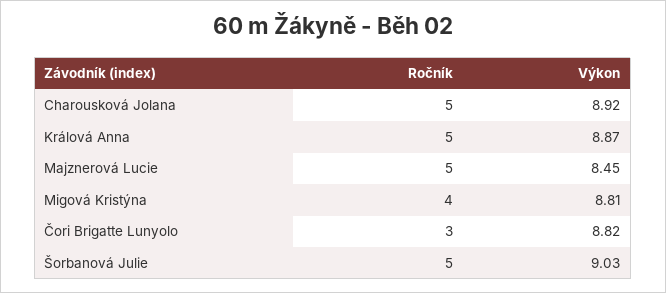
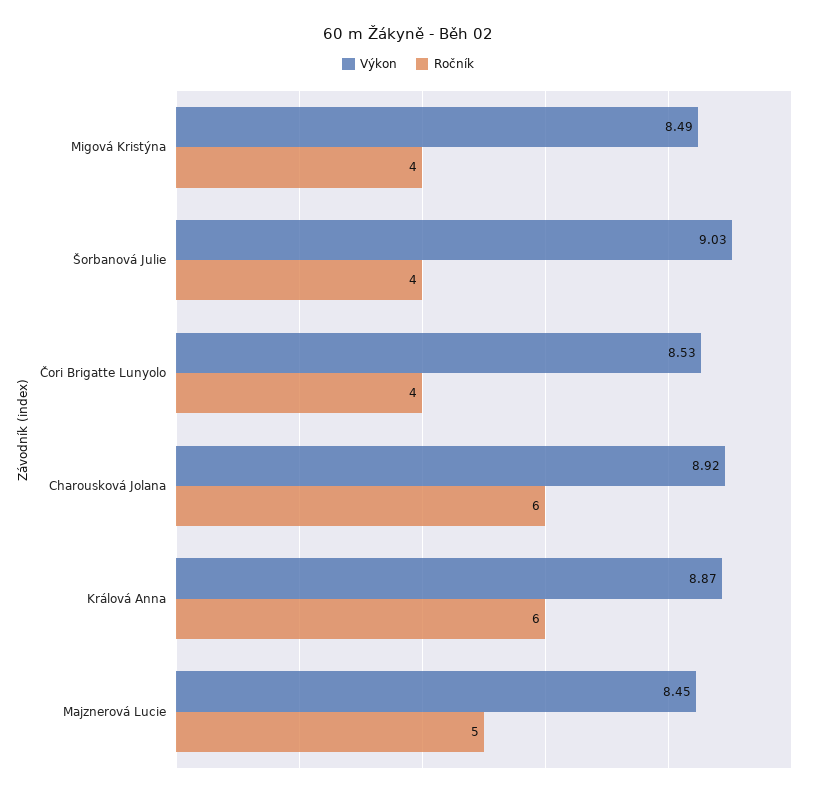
  {
    "Ročník": {
-     "Charousková Jolana": 5,
+     "Charousková Jolana": 6,
-     "Králová Anna": 5,
+     "Králová Anna": 6,
      "Majznerová Lucie": 5,
      "Migová Kristýna": 4,
-     "Čori Brigatte Lunyolo": 3,
+     "Čori Brigatte Lunyolo": 4,
-     "Šorbanová Julie": 5
+     "Šorbanová Julie": 4
    },
    "Výkon": {
      "Charousková Jolana": 8.92,
      "Králová Anna": 8.87,
      "Majznerová Lucie": 8.45,
-     "Migová Kristýna": 8.81,
+     "Migová Kristýna": 8.49,
-     "Čori Brigatte Lunyolo": 8.82,
+     "Čori Brigatte Lunyolo": 8.53,
      "Šorbanová Julie": 9.03
    }
  }

